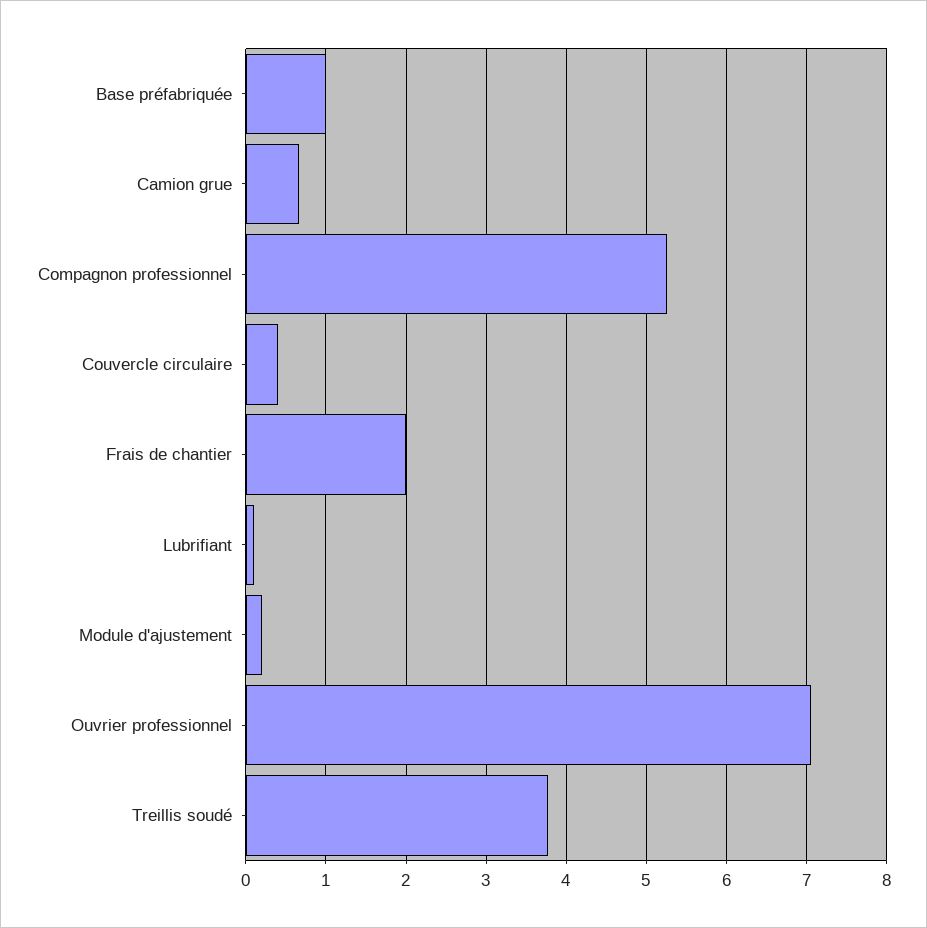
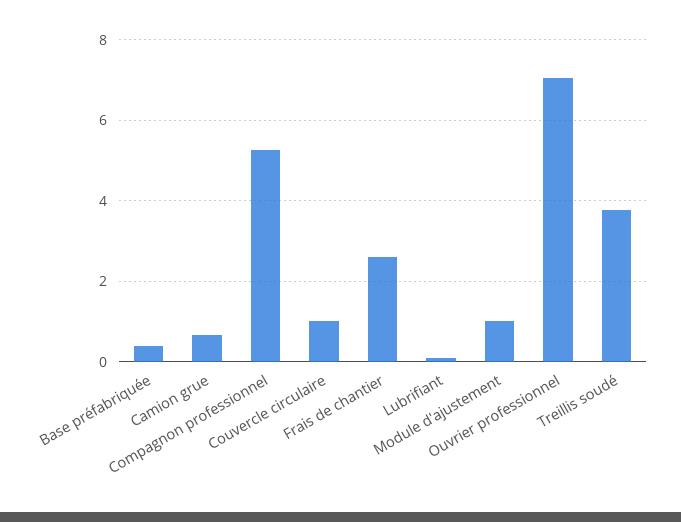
  {
-   "Base préfabriquée": 1,
+   "Base préfabriquée": 0.4,
    "Camion grue": 0.7,
    "Compagnon professionnel": 5.3,
-   "Couvercle circulaire": 0.4,
+   "Couvercle circulaire": 1,
-   "Frais de chantier": 2,
+   "Frais de chantier": 2.6,
    "Lubrifiant": 0.1,
-   "Module d'ajustement": 0.2,
+   "Module d'ajustement": 1,
    "Ouvrier professionnel": 7.1,
    "Treillis soudé": 3.8
  }

